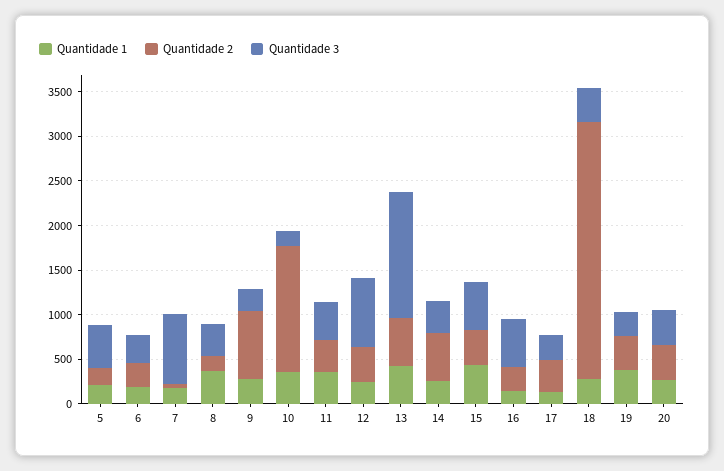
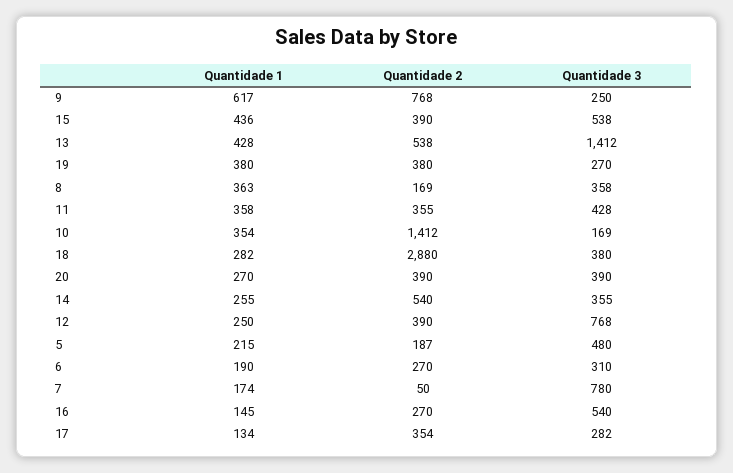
  {
    "Quantidade 1": {
      "5": 215,
      "6": 190,
      "7": 174,
      "8": 363,
-     "9": 300,
+     "9": 617,
      "10": 354,
      "11": 358,
      "12": 250,
      "13": 428,
      "14": 255,
      "15": 436,
      "16": 145,
      "17": 134,
      "18": 282,
      "19": 380,
      "20": 270
    },
    "Quantidade 2": {
      "5": 187,
      "6": 270,
      "7": 50,
      "8": 169,
      "9": 768,
      "10": 1412,
      "11": 355,
      "12": 390,
      "13": 538,
      "14": 540,
      "15": 390,
      "16": 270,
      "17": 354,
      "18": 2880,
      "19": 380,
      "20": 390
    },
    "Quantidade 3": {
      "5": 480,
      "6": 310,
      "7": 780,
      "8": 358,
      "9": 250,
      "10": 169,
      "11": 428,
      "12": 768,
      "13": 1412,
      "14": 355,
      "15": 538,
      "16": 540,
      "17": 282,
      "18": 380,
      "19": 270,
      "20": 390
    }
  }

